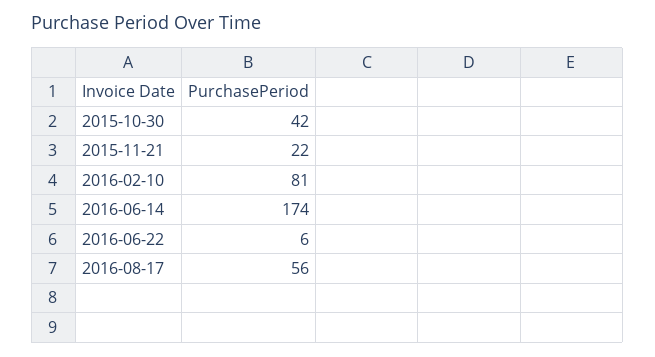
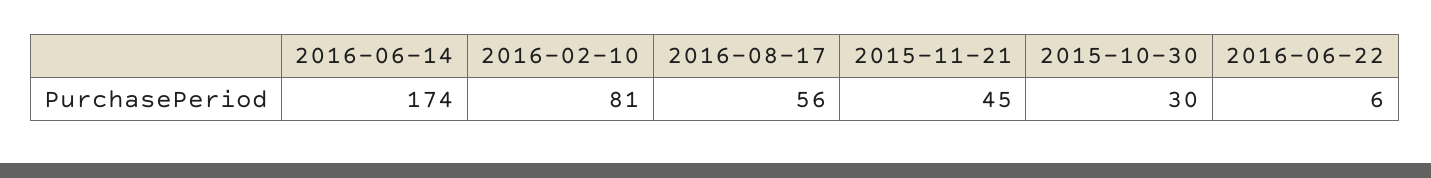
  {
-   "2015-10-30": 42,
+   "2015-10-30": 30,
-   "2015-11-21": 22,
+   "2015-11-21": 45,
    "2016-02-10": 81,
    "2016-06-14": 174,
    "2016-06-22": 6,
    "2016-08-17": 56
  }

